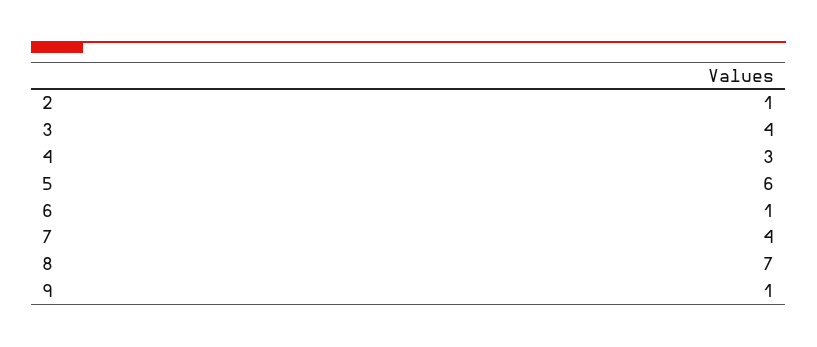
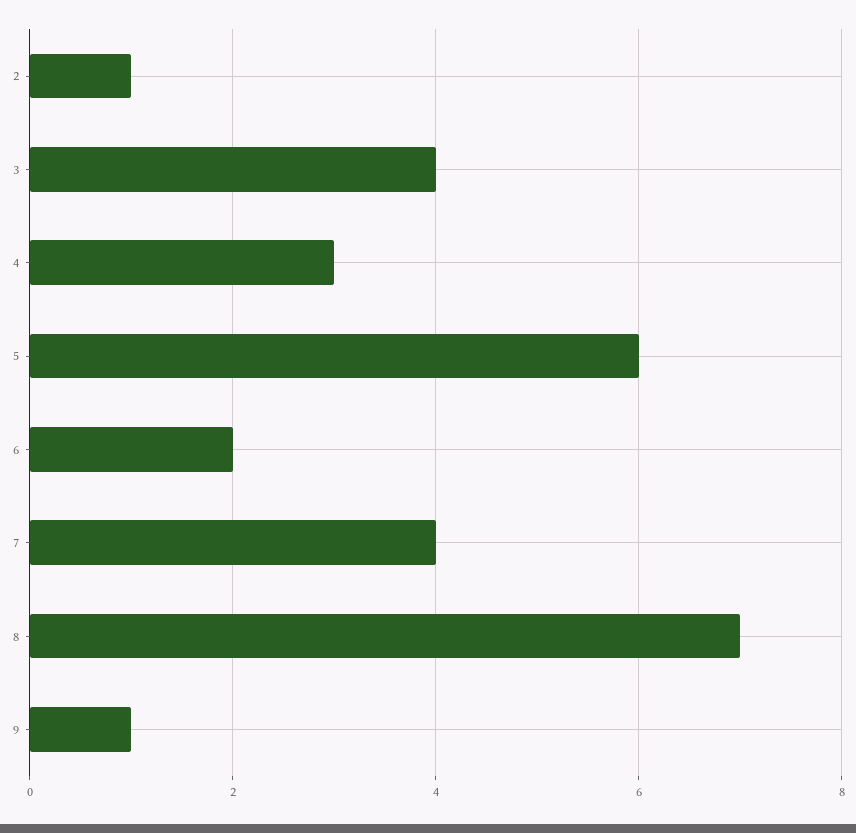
  {
    "2": 1,
    "3": 4,
    "4": 3,
    "5": 6,
-   "6": 1,
+   "6": 2,
    "7": 4,
    "8": 7,
    "9": 1
  }

